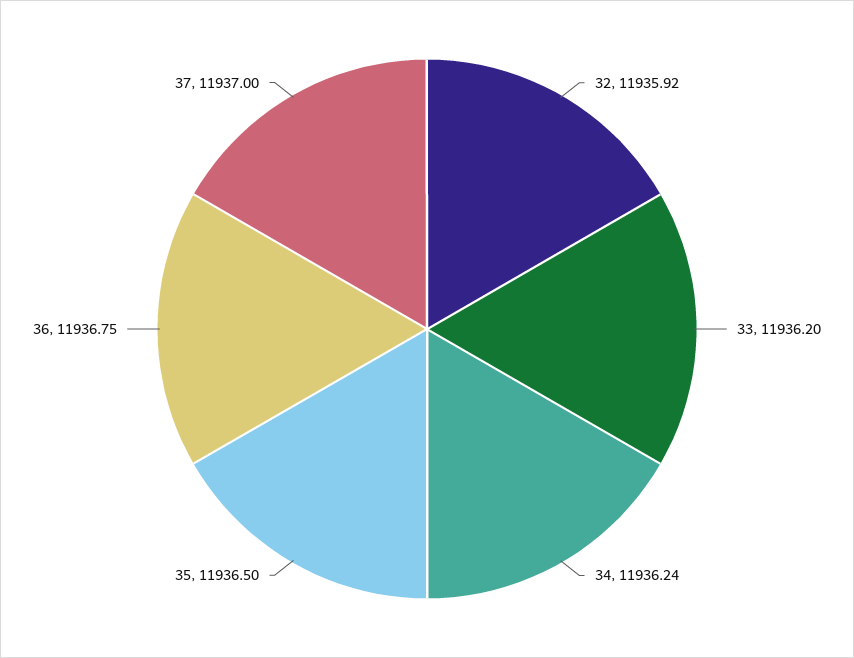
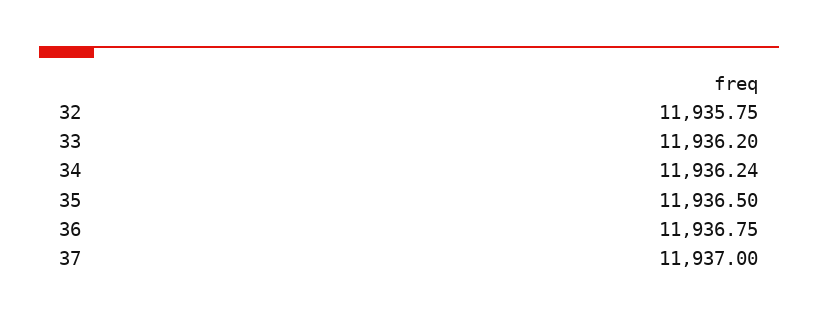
  {
-   "32": 11935.92,
+   "32": 11935.75,
    "33": 11936.2,
    "34": 11936.24,
    "35": 11936.5,
    "36": 11936.75,
    "37": 11937
  }

